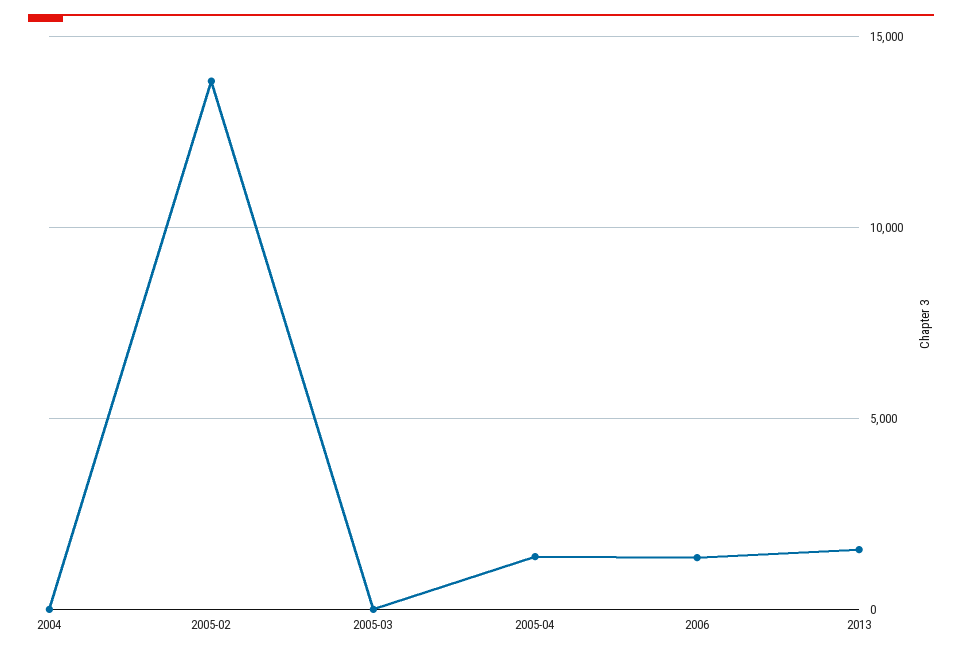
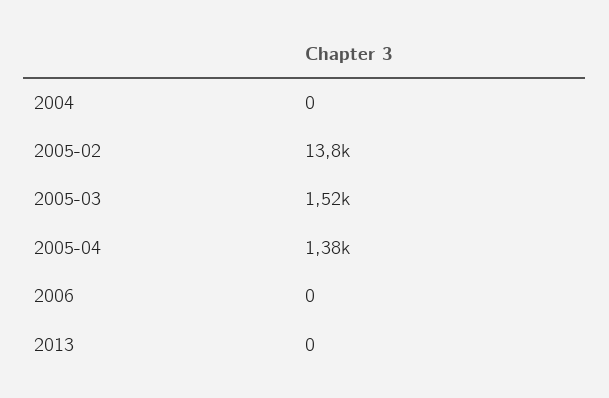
  {
    "2004": 0,
    "2005-02": 13800,
-   "2005-03": 0,
+   "2005-03": 1520,
    "2005-04": 1380,
-   "2006": 1500,
+   "2006": 0,
-   "2013": 1500
+   "2013": 0
  }

